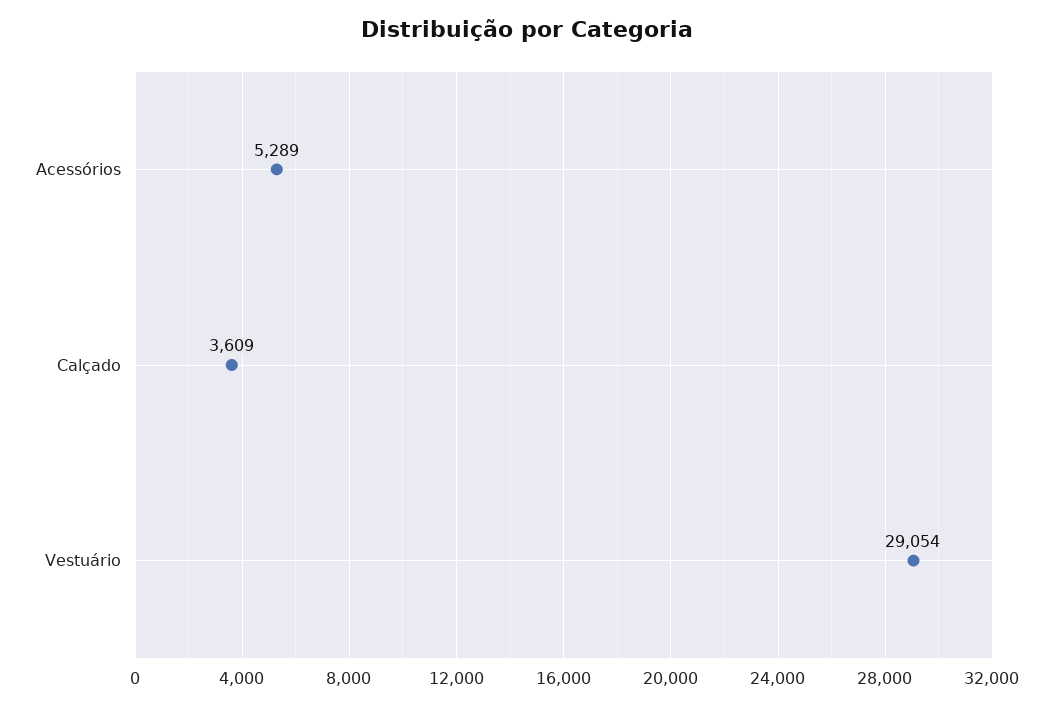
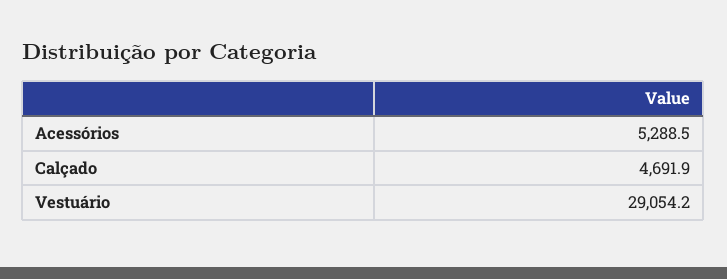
  {
    "Acessórios": 5288.5,
-   "Calçado": 3609,
+   "Calçado": 4691.9,
    "Vestuário": 29054.2
  }

